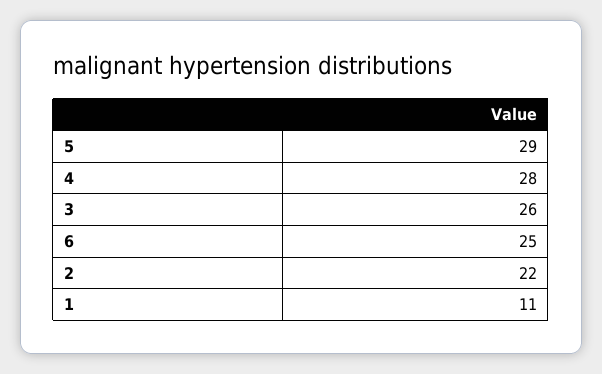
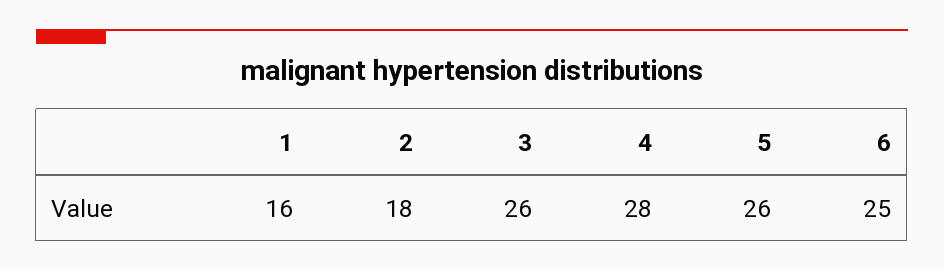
  {
-   "5": 29,
+   "5": 26,
    "4": 28,
    "3": 26,
    "6": 25,
-   "2": 22,
+   "2": 18,
-   "1": 11
+   "1": 16
  }

